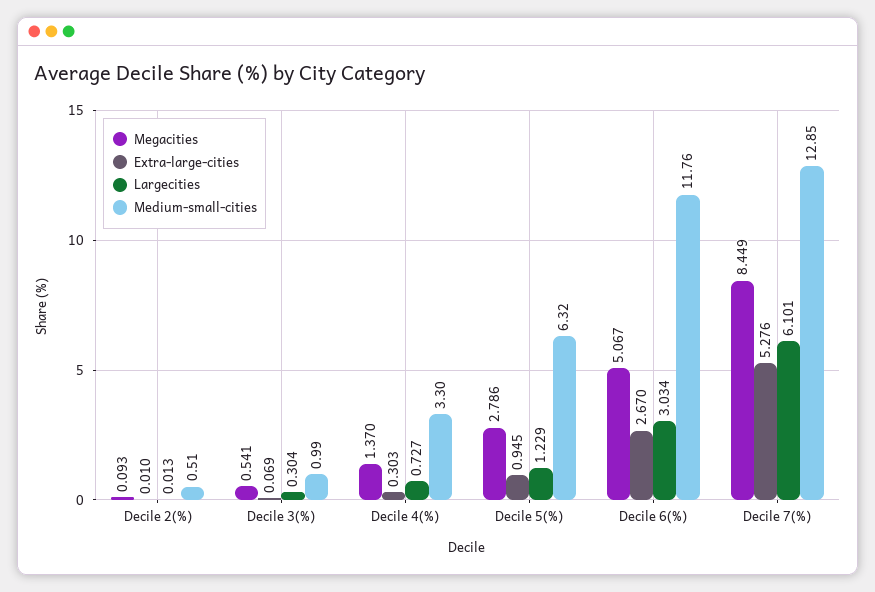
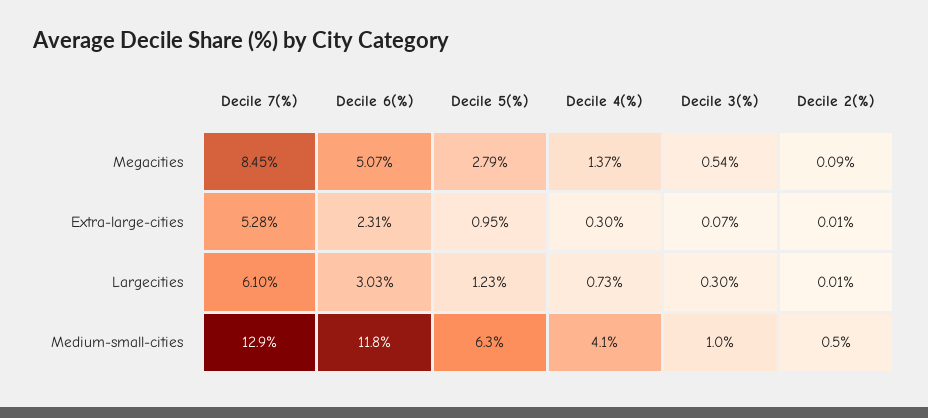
  {
    "Megacities": {
      "Decile 2(%)": 0.093,
      "Decile 3(%)": 0.541,
      "Decile 4(%)": 1.37,
      "Decile 5(%)": 2.786,
      "Decile 6(%)": 5.067,
      "Decile 7(%)": 8.449
    },
    "Extra-large-cities": {
      "Decile 2(%)": 0.01,
      "Decile 3(%)": 0.069,
      "Decile 4(%)": 0.303,
      "Decile 5(%)": 0.945,
-     "Decile 6(%)": 2.67,
+     "Decile 6(%)": 2.31,
      "Decile 7(%)": 5.276
    },
    "Largecities": {
      "Decile 2(%)": 0.013,
      "Decile 3(%)": 0.304,
      "Decile 4(%)": 0.727,
      "Decile 5(%)": 1.229,
      "Decile 6(%)": 3.034,
      "Decile 7(%)": 6.101
    },
    "Medium-small-cities": {
      "Decile 2(%)": 0.51,
      "Decile 3(%)": 0.99,
-     "Decile 4(%)": 3.3,
+     "Decile 4(%)": 4.1,
      "Decile 5(%)": 6.32,
      "Decile 6(%)": 11.76,
      "Decile 7(%)": 12.85
    }
  }

